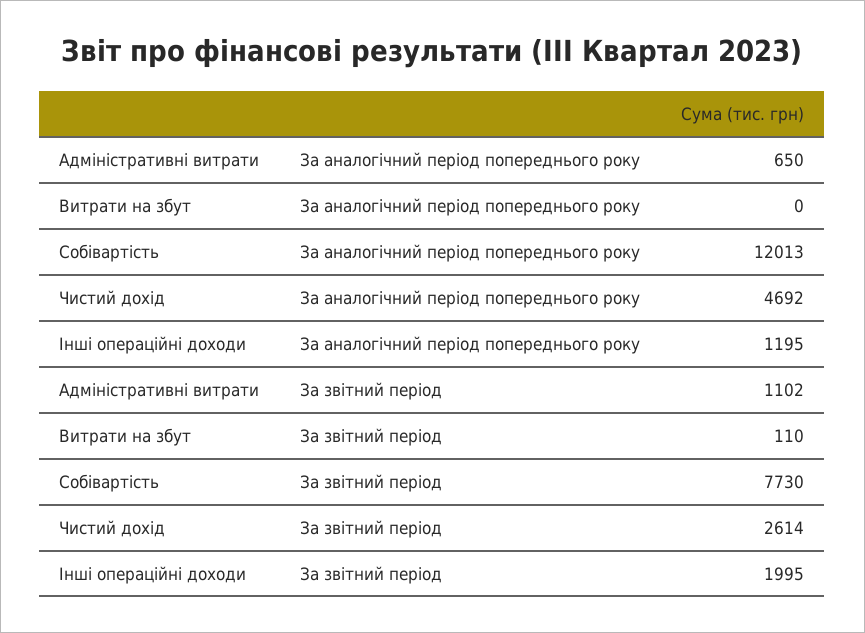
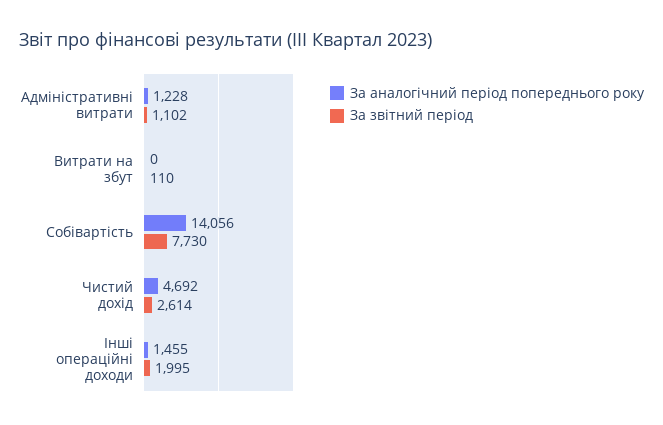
  {
    "За аналогічний період попереднього року": {
-     "Адміністративні витрати": 650,
+     "Адміністративні витрати": 1228,
      "Витрати на збут": 0,
-     "Собівартість": 12013,
+     "Собівартість": 14056,
      "Чистий дохід": 4692,
-     "Інші операційні доходи": 1195
+     "Інші операційні доходи": 1455
    },
    "За звітний період": {
      "Адміністративні витрати": 1102,
      "Витрати на збут": 110,
      "Собівартість": 7730,
      "Чистий дохід": 2614,
      "Інші операційні доходи": 1995
    }
  }

